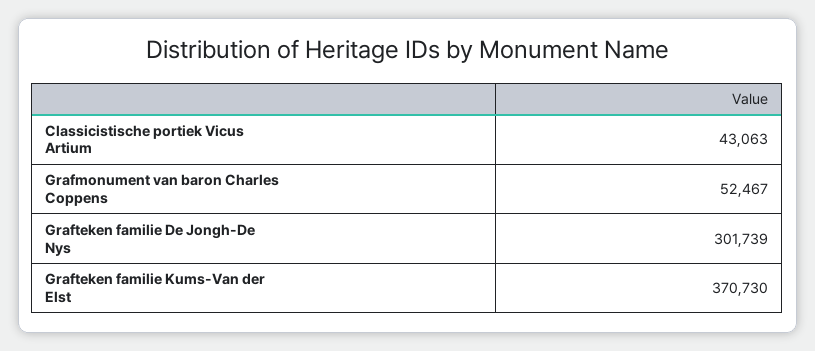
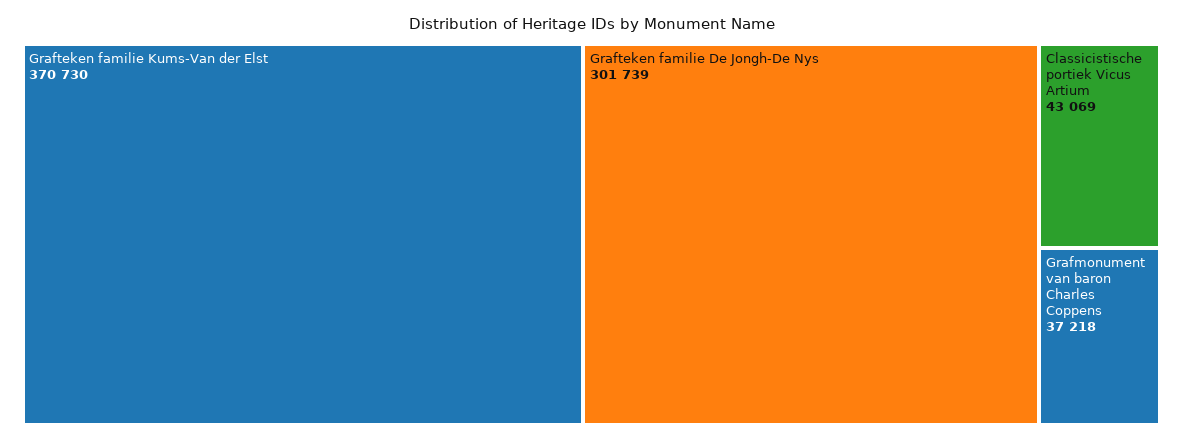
  {
-   "Classicistische portiek Vicus Artium": 43063,
+   "Classicistische portiek Vicus Artium": 43069,
-   "Grafmonument van baron Charles Coppens": 52467,
+   "Grafmonument van baron Charles Coppens": 37218,
    "Grafteken familie De Jongh-De Nys": 301739,
    "Grafteken familie Kums-Van der Elst": 370730
  }

